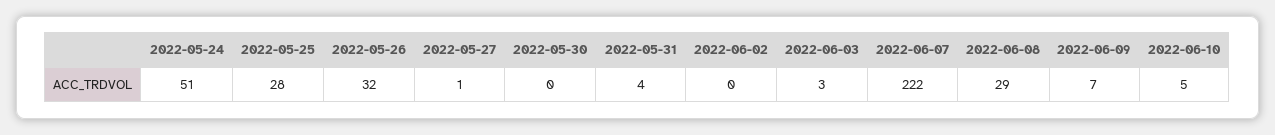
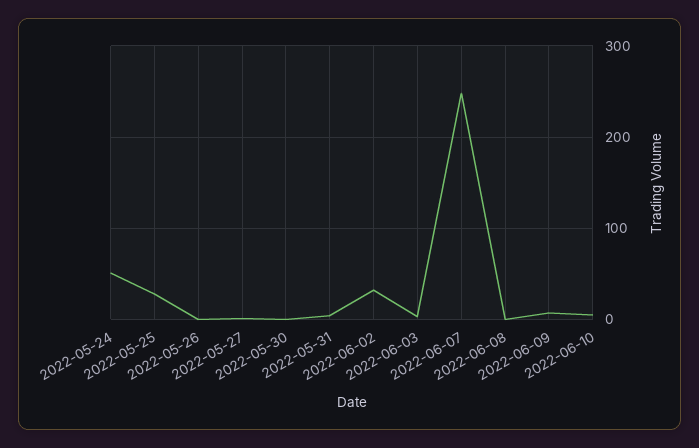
  {
    "2022-05-24": 51,
    "2022-05-25": 28,
-   "2022-05-26": 32,
+   "2022-05-26": 0,
    "2022-05-27": 1,
    "2022-05-30": 0,
    "2022-05-31": 4,
-   "2022-06-02": 0,
+   "2022-06-02": 30,
    "2022-06-03": 3,
-   "2022-06-07": 222,
+   "2022-06-07": 250,
-   "2022-06-08": 29,
+   "2022-06-08": 0,
    "2022-06-09": 7,
    "2022-06-10": 5
  }

